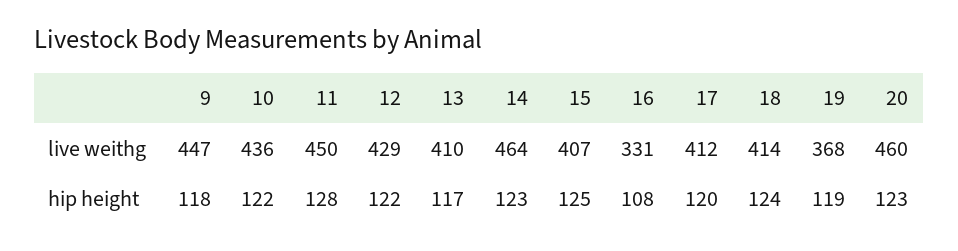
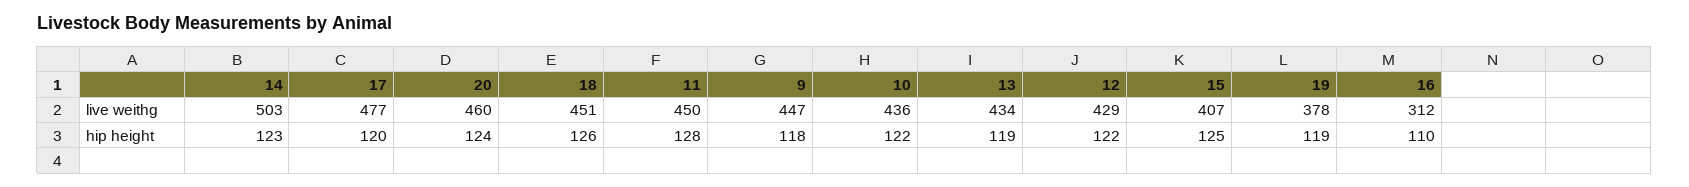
  {
    "9": {
      "live weithg": 447,
      "hip height": 118
    },
    "10": {
      "live weithg": 436,
      "hip height": 122
    },
    "11": {
      "live weithg": 450,
      "hip height": 128
    },
    "12": {
      "live weithg": 429,
      "hip height": 122
    },
    "13": {
-     "live weithg": 410,
+     "live weithg": 434,
-     "hip height": 117
+     "hip height": 119
    },
    "14": {
-     "live weithg": 464,
+     "live weithg": 503,
      "hip height": 123
    },
    "15": {
      "live weithg": 407,
      "hip height": 125
    },
    "16": {
-     "live weithg": 331,
+     "live weithg": 312,
-     "hip height": 108
+     "hip height": 110
    },
    "17": {
-     "live weithg": 412,
+     "live weithg": 477,
      "hip height": 120
    },
    "18": {
-     "live weithg": 414,
+     "live weithg": 451,
-     "hip height": 124
+     "hip height": 126
    },
    "19": {
-     "live weithg": 368,
+     "live weithg": 378,
      "hip height": 119
    },
    "20": {
      "live weithg": 460,
-     "hip height": 123
+     "hip height": 124
    }
  }

